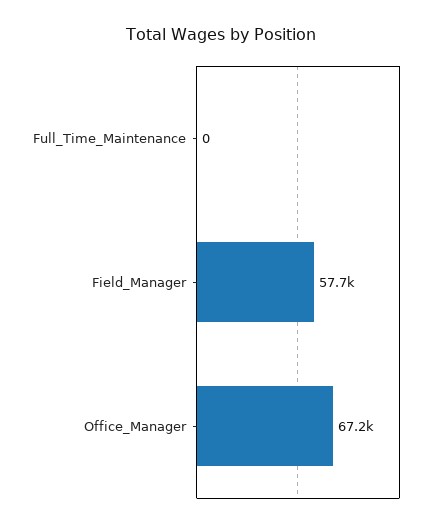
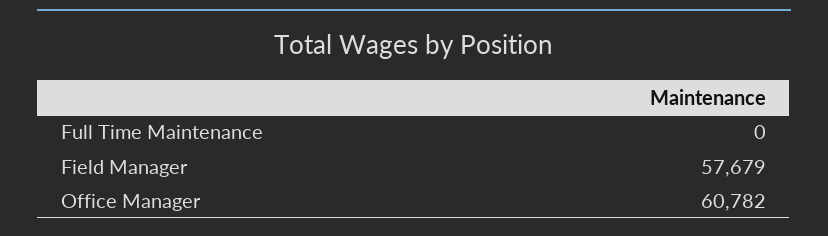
  {
    "Full_Time_Maintenance": 0,
    "Field_Manager": 57679,
-   "Office_Manager": 67200
+   "Office_Manager": 60782
  }

